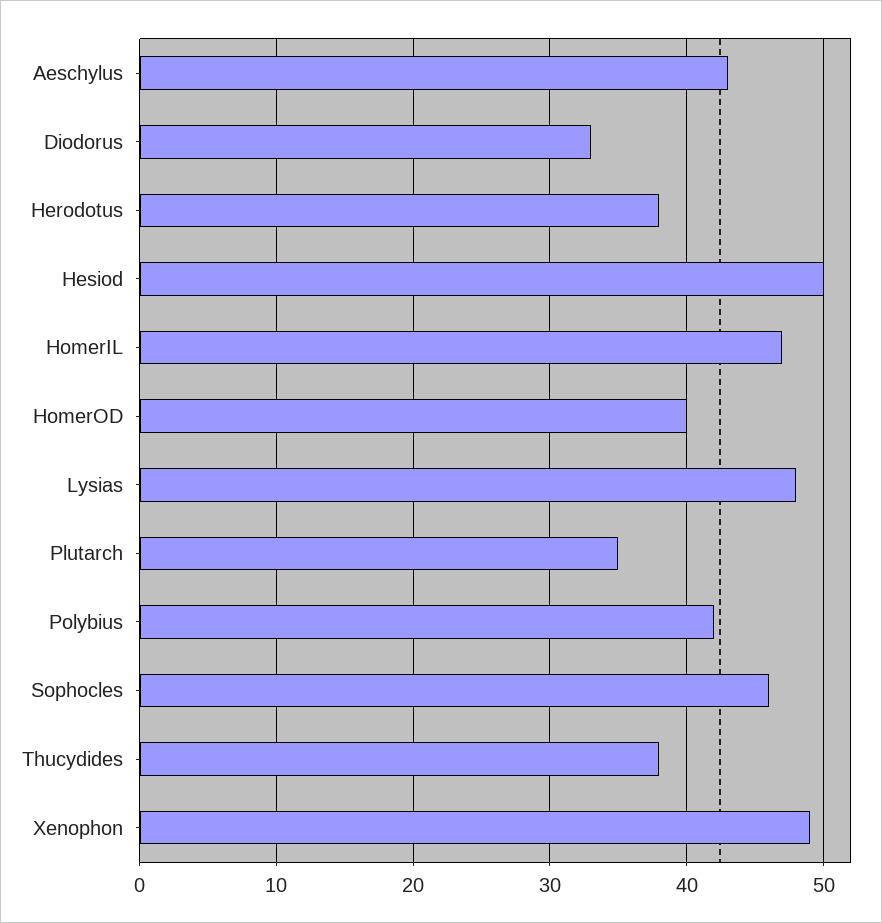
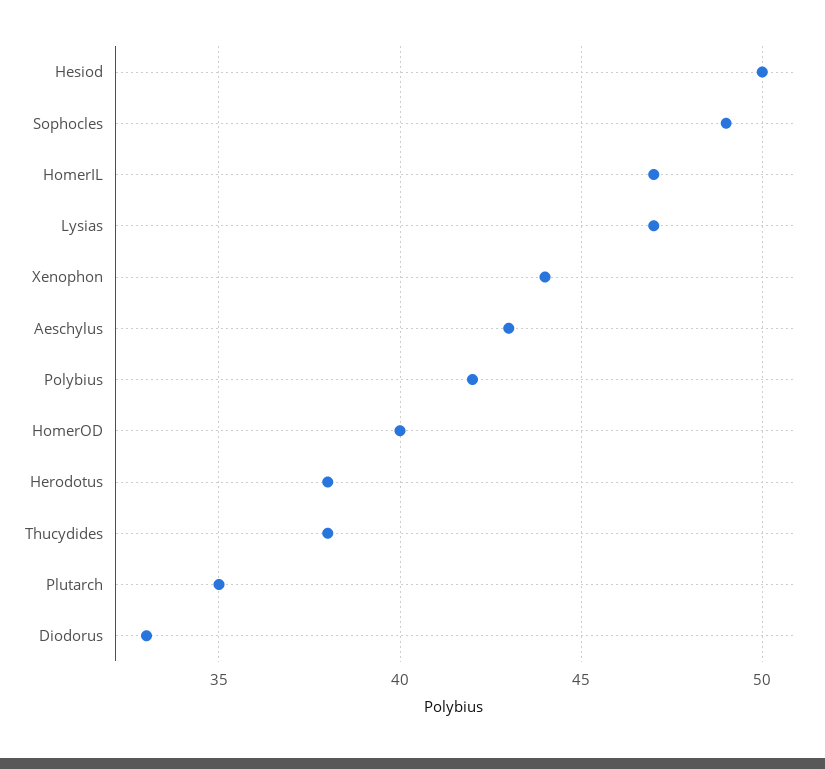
  {
    "Aeschylus": 43,
    "Diodorus": 33,
    "Herodotus": 38,
    "Hesiod": 50,
    "HomerIL": 47,
    "HomerOD": 40,
-   "Lysias": 48,
+   "Lysias": 47,
    "Plutarch": 35,
    "Polybius": 42,
-   "Sophocles": 46,
+   "Sophocles": 49,
    "Thucydides": 38,
-   "Xenophon": 49
+   "Xenophon": 44
  }

